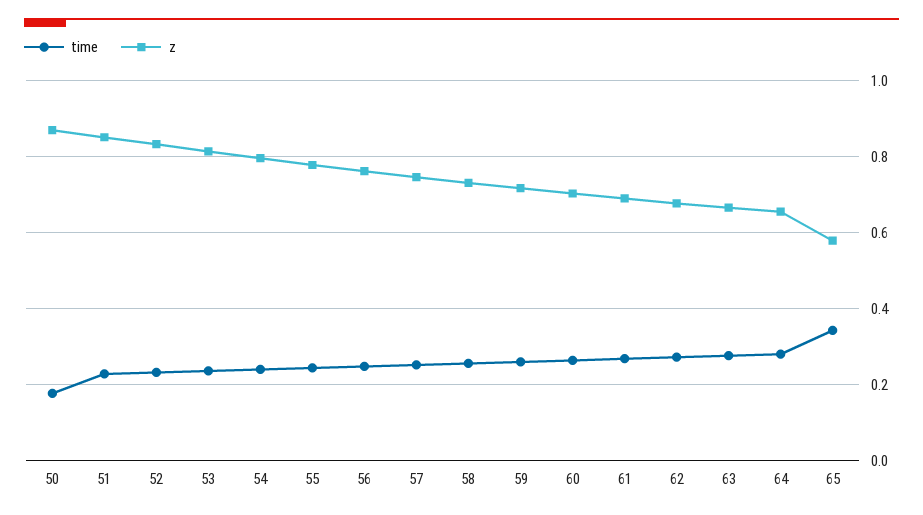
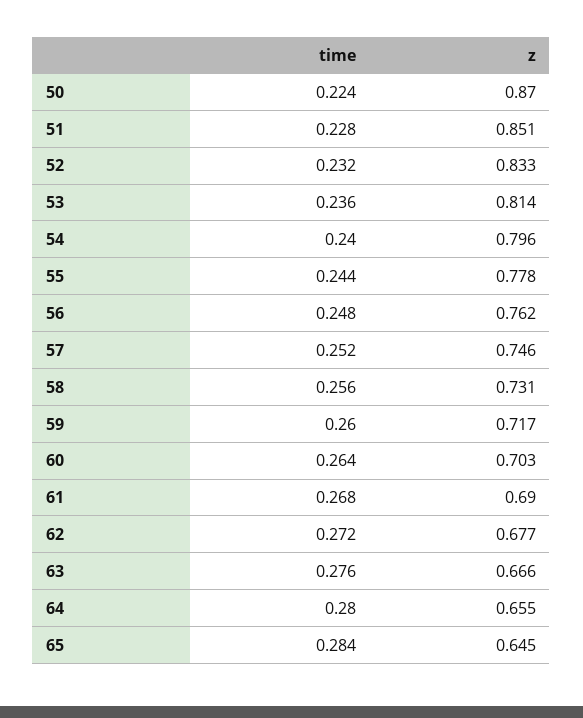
  {
    "time": {
-     "50": 0.18,
+     "50": 0.224,
      "51": 0.228,
      "52": 0.232,
      "53": 0.236,
      "54": 0.24,
      "55": 0.244,
      "56": 0.248,
      "57": 0.252,
      "58": 0.256,
      "59": 0.26,
      "60": 0.264,
      "61": 0.268,
      "62": 0.272,
      "63": 0.276,
      "64": 0.28,
-     "65": 0.34
+     "65": 0.284
    },
    "z": {
      "50": 0.87,
      "51": 0.851,
      "52": 0.833,
      "53": 0.814,
      "54": 0.796,
      "55": 0.778,
      "56": 0.762,
      "57": 0.746,
      "58": 0.731,
      "59": 0.717,
      "60": 0.703,
      "61": 0.69,
      "62": 0.677,
      "63": 0.666,
      "64": 0.655,
-     "65": 0.58
+     "65": 0.645
    }
  }

